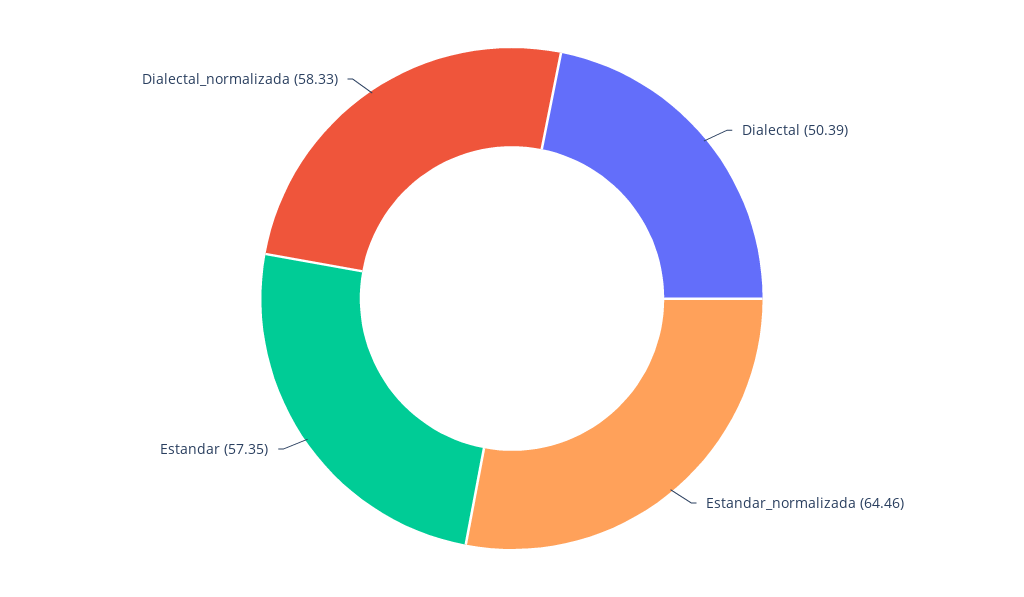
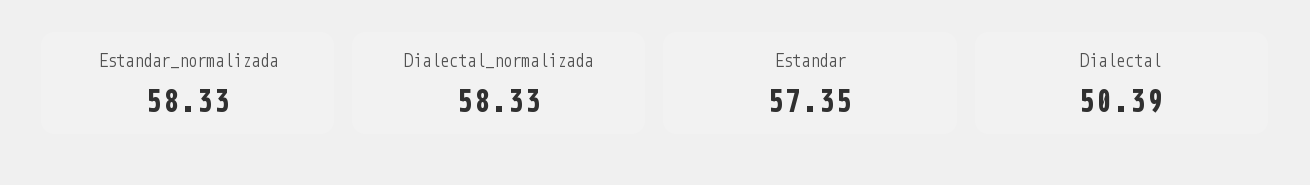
  {
    "Dialectal": 50.39,
-   "Estandar_normalizada": 64.46,
+   "Estandar_normalizada": 58.33,
    "Estandar": 57.35,
    "Dialectal_normalizada": 58.33
  }

